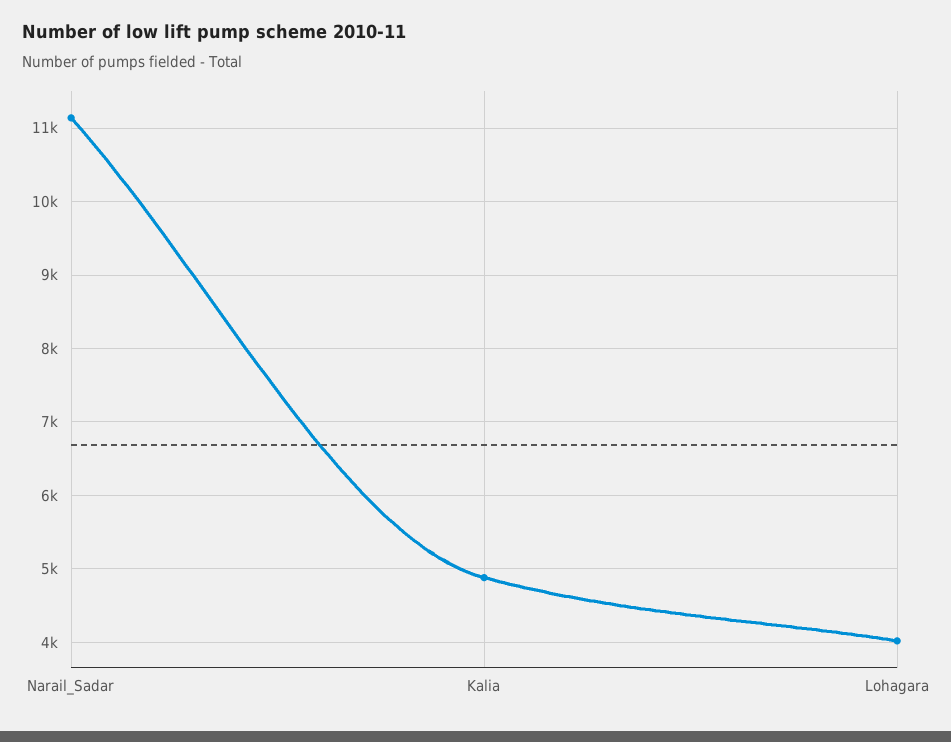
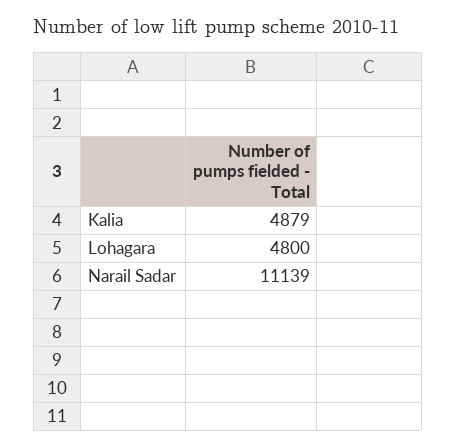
  {
    "Narail_Sadar": 11139,
    "Kalia": 4879,
-   "Lohagara": 4000
+   "Lohagara": 4800
  }

